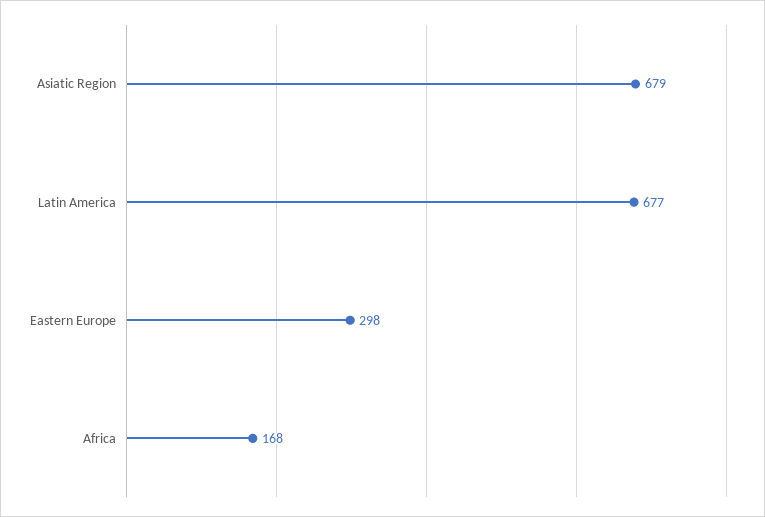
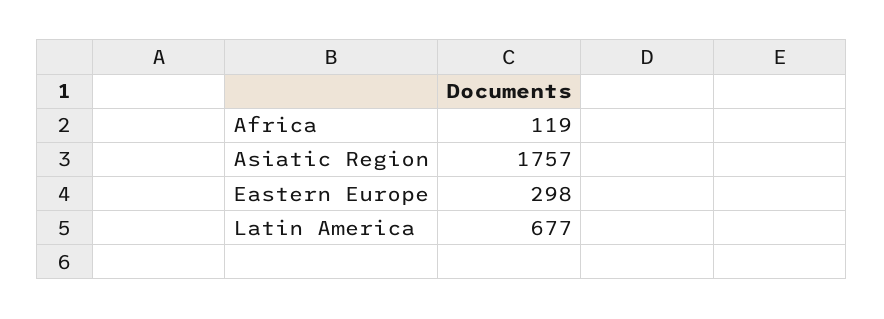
  {
-   "Asiatic Region": 679,
+   "Asiatic Region": 1757,
    "Latin America": 677,
    "Eastern Europe": 298,
-   "Africa": 168
+   "Africa": 119
  }

